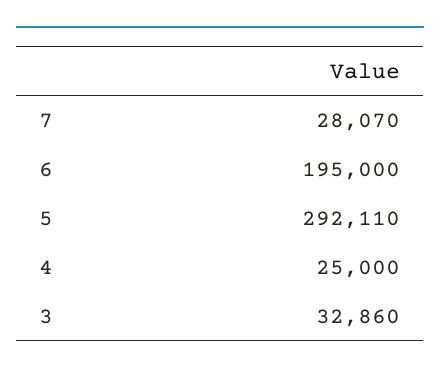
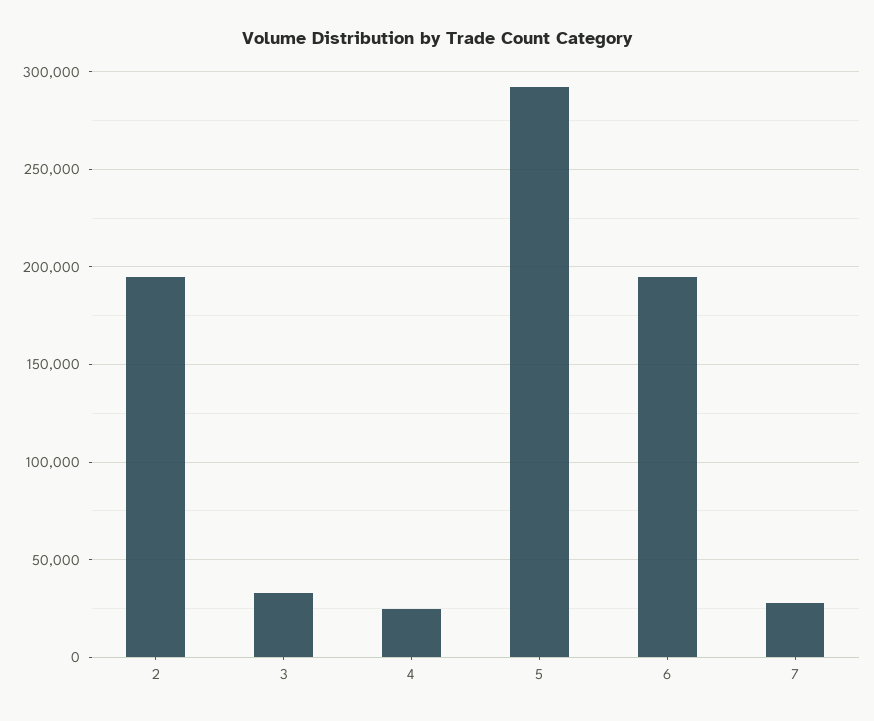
  {
    "7": 28070,
    "6": 195000,
    "5": 292110,
    "4": 25000,
-   "3": 32860
+   "3": 32860,
+   "2": 195000
  }

